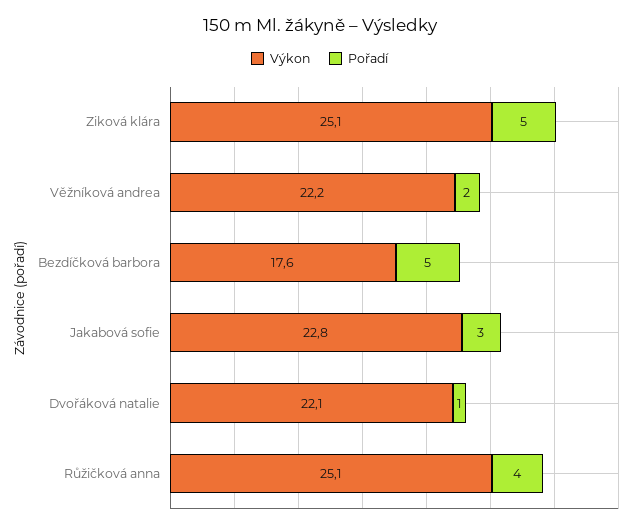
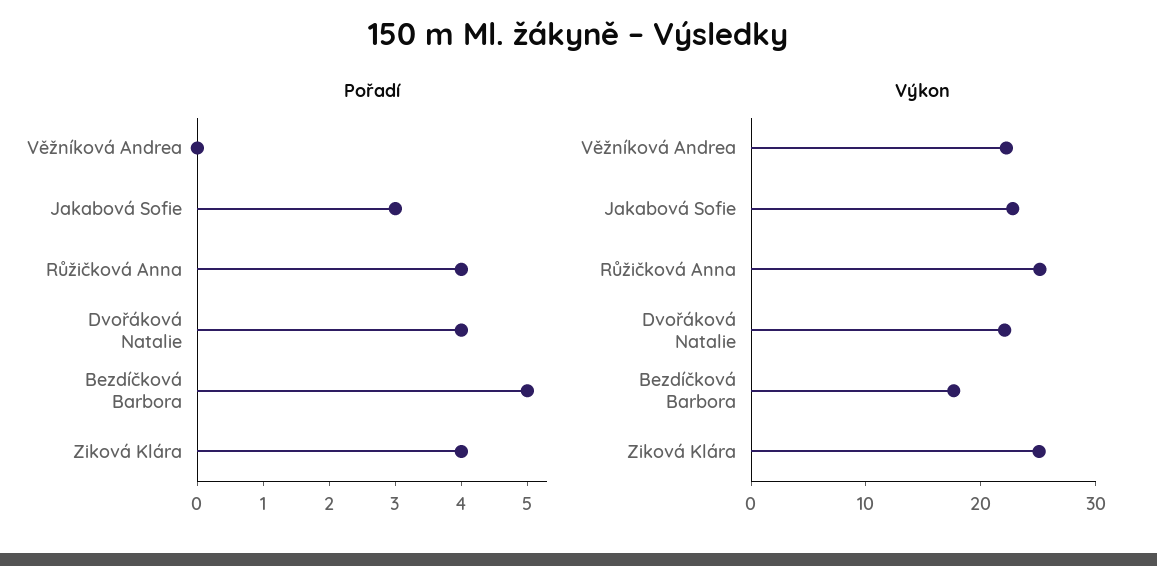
  {
    "Výkon": {
      "Ziková klára": 25.1,
      "Věžníková andrea": 22.2,
      "Bezdíčková barbora": 17.6,
      "Jakabová sofie": 22.8,
      "Dvořáková natalie": 22.1,
      "Růžičková anna": 25.1
    },
    "Pořadí": {
-     "Ziková klára": 5,
+     "Ziková klára": 4,
-     "Věžníková andrea": 2,
+     "Věžníková andrea": 0,
      "Bezdíčková barbora": 5,
      "Jakabová sofie": 3,
-     "Dvořáková natalie": 1,
+     "Dvořáková natalie": 4,
      "Růžičková anna": 4
    }
  }

